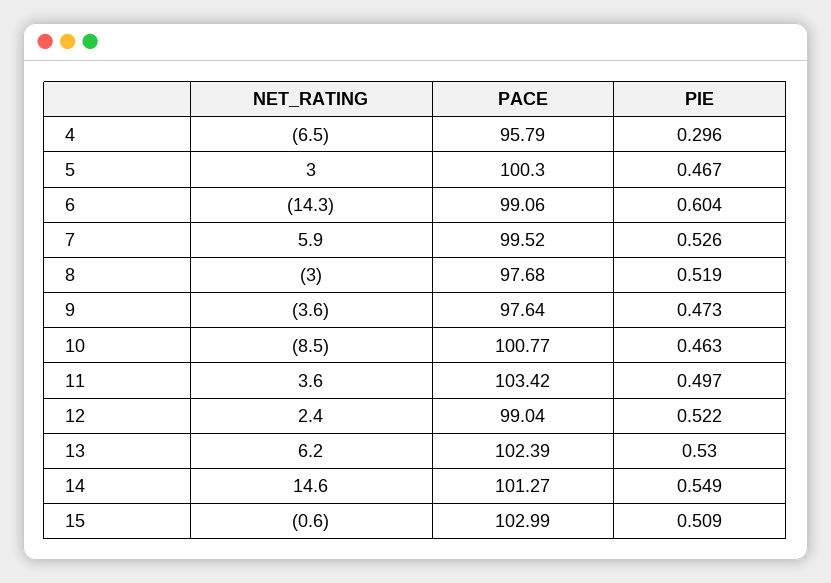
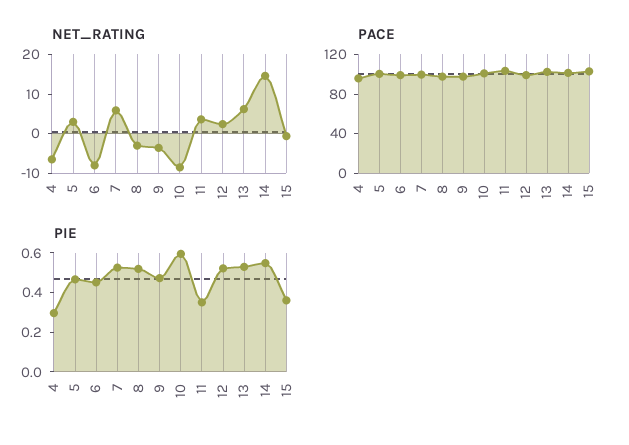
  {
    "NET_RATING": {
      "4": -6.5,
      "5": 3,
-     "6": -14.3,
+     "6": -7.5,
      "7": 5.9,
      "8": -3,
      "9": -3.6,
      "10": -8.5,
      "11": 3.6,
      "12": 2.4,
      "13": 6.2,
      "14": 14.6,
      "15": -0.6
    },
    "PACE": {
      "4": 95.79,
      "5": 100.3,
      "6": 99.06,
      "7": 99.52,
      "8": 97.68,
      "9": 97.64,
      "10": 100.77,
      "11": 103.42,
      "12": 99.04,
      "13": 102.39,
      "14": 101.27,
      "15": 102.99
    },
    "PIE": {
      "4": 0.296,
      "5": 0.467,
-     "6": 0.604,
+     "6": 0.45,
      "7": 0.526,
      "8": 0.519,
      "9": 0.473,
-     "10": 0.463,
+     "10": 0.6,
-     "11": 0.497,
+     "11": 0.35,
      "12": 0.522,
      "13": 0.53,
      "14": 0.549,
-     "15": 0.509
+     "15": 0.35
    }
  }

